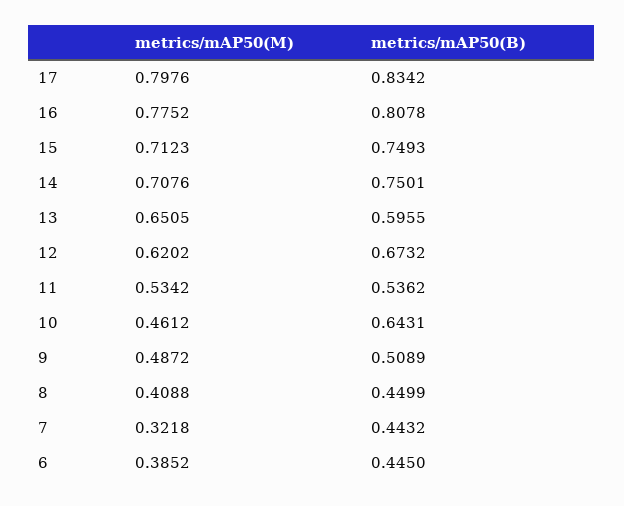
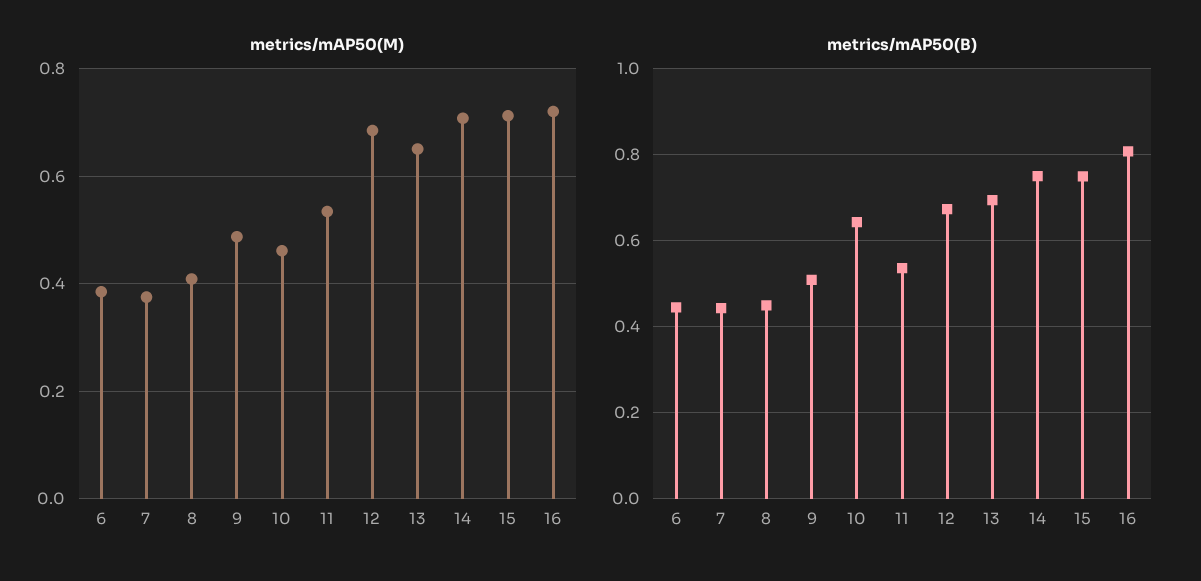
  {
    "metrics/mAP50(M)": {
-     "17": 0.7976,
-     "16": 0.7752,
+     "16": 0.72,
      "15": 0.7123,
      "14": 0.7076,
      "13": 0.6505,
-     "12": 0.6202,
+     "12": 0.68,
      "11": 0.5342,
      "10": 0.4612,
      "9": 0.4872,
      "8": 0.4088,
-     "7": 0.3218,
+     "7": 0.38,
      "6": 0.3852
    },
    "metrics/mAP50(B)": {
-     "17": 0.8342,
      "16": 0.8078,
      "15": 0.7493,
      "14": 0.7501,
-     "13": 0.5955,
+     "13": 0.7,
      "12": 0.6732,
      "11": 0.5362,
      "10": 0.6431,
      "9": 0.5089,
      "8": 0.4499,
      "7": 0.4432,
      "6": 0.445
    }
  }

